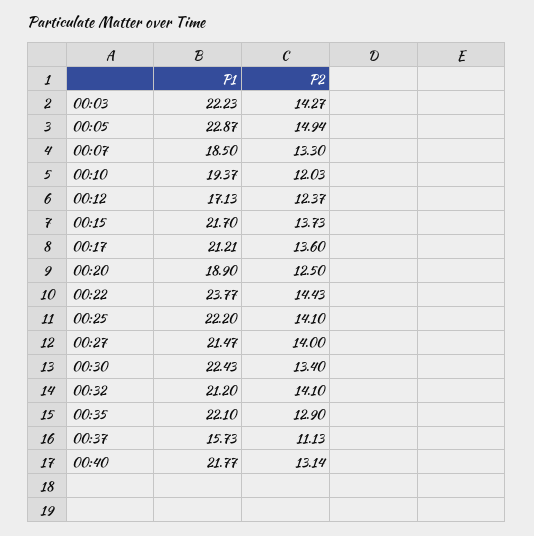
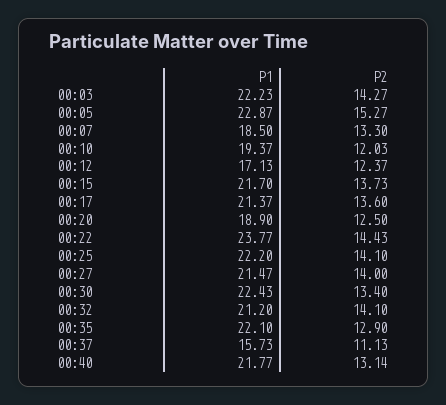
  {
    "P1": {
      "00:03": 22.23,
      "00:05": 22.87,
      "00:07": 18.5,
      "00:10": 19.37,
      "00:12": 17.13,
      "00:15": 21.7,
-     "00:17": 21.21,
+     "00:17": 21.37,
      "00:20": 18.9,
      "00:22": 23.77,
      "00:25": 22.2,
      "00:27": 21.47,
      "00:30": 22.43,
      "00:32": 21.2,
      "00:35": 22.1,
      "00:37": 15.73,
      "00:40": 21.77
    },
    "P2": {
      "00:03": 14.27,
-     "00:05": 14.94,
+     "00:05": 15.27,
      "00:07": 13.3,
      "00:10": 12.03,
      "00:12": 12.37,
      "00:15": 13.73,
      "00:17": 13.6,
      "00:20": 12.5,
      "00:22": 14.43,
      "00:25": 14.1,
      "00:27": 14,
      "00:30": 13.4,
      "00:32": 14.1,
      "00:35": 12.9,
      "00:37": 11.13,
      "00:40": 13.14
    }
  }

